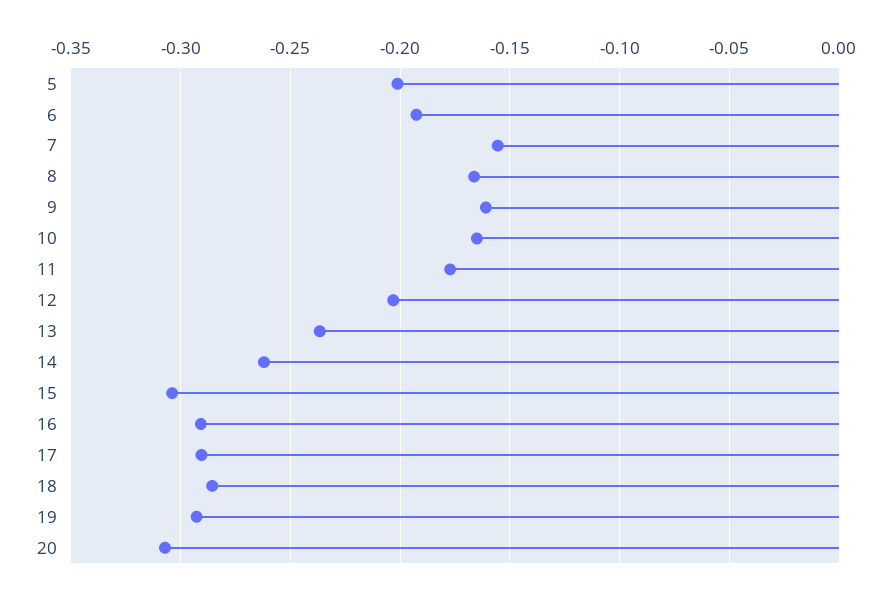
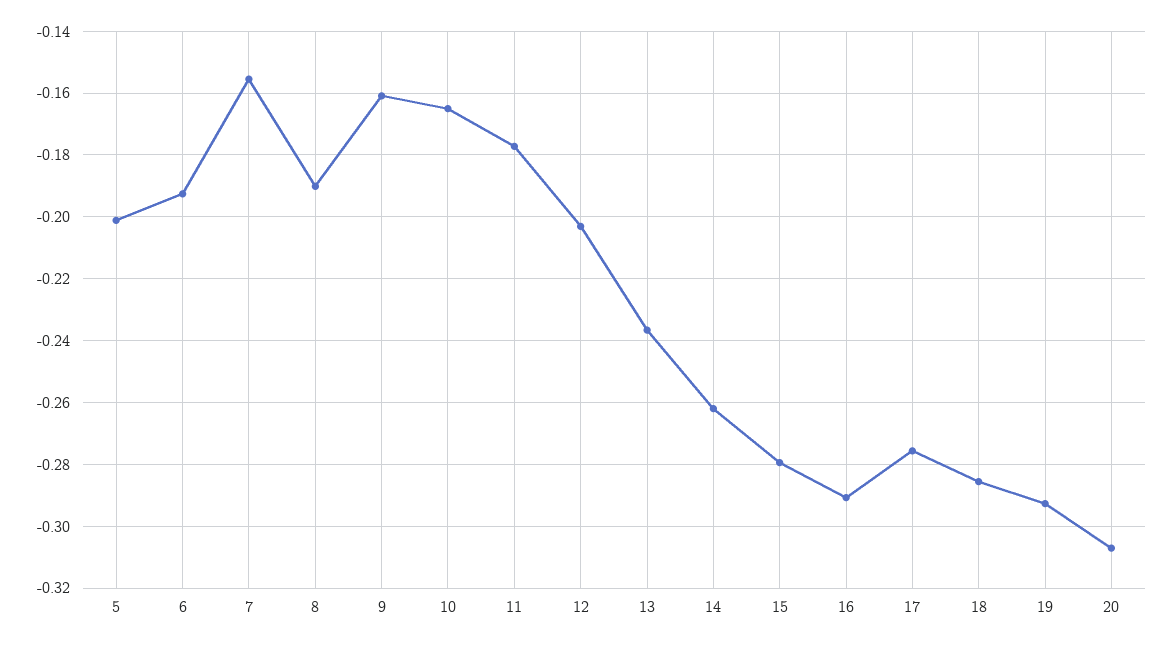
  {
    "5": -0.202,
    "6": -0.192,
    "7": -0.156,
-   "8": -0.165,
+   "8": -0.19,
    "9": -0.16,
    "10": -0.166,
    "11": -0.178,
    "12": -0.204,
    "13": -0.236,
    "14": -0.262,
-   "15": -0.305,
+   "15": -0.28,
    "16": -0.29,
-   "17": -0.29,
+   "17": -0.276,
    "18": -0.286,
    "19": -0.292,
    "20": -0.308
  }

